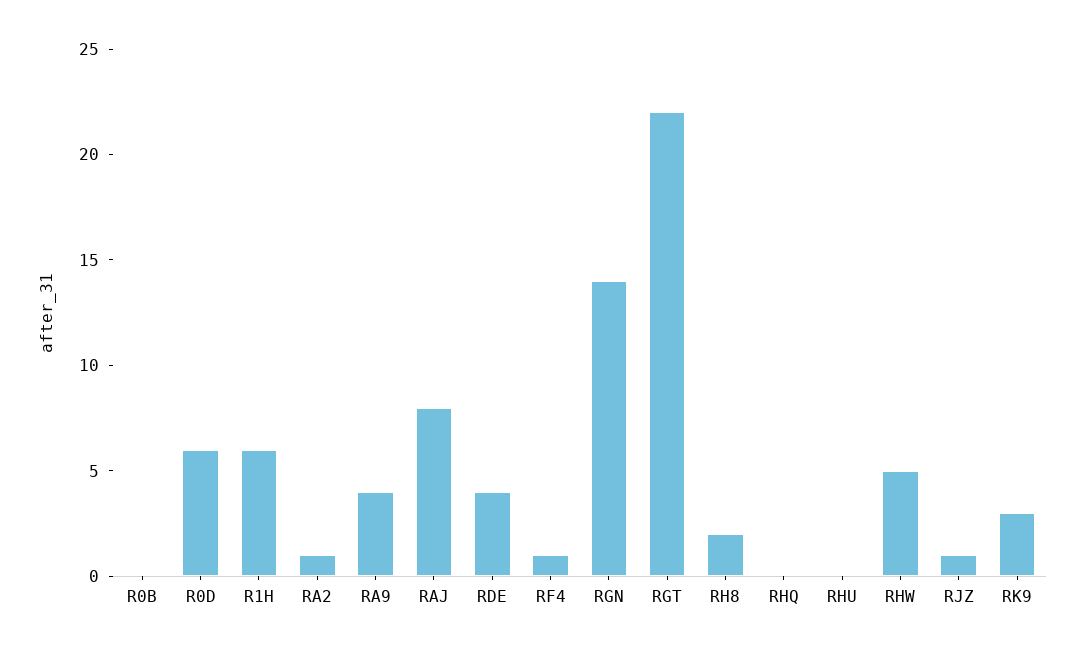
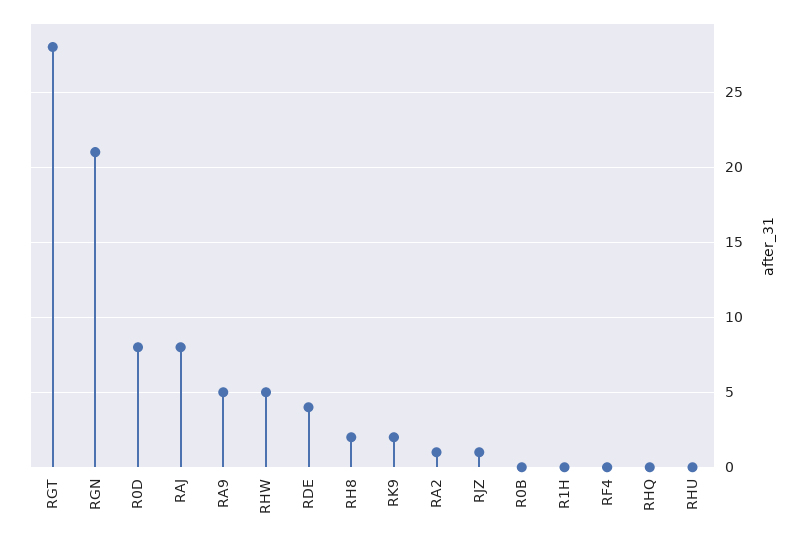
  {
    "R0B": 0,
-   "R0D": 6,
+   "R0D": 8,
-   "R1H": 6,
+   "R1H": 0,
    "RA2": 1,
-   "RA9": 4,
+   "RA9": 5,
    "RAJ": 8,
    "RDE": 4,
-   "RF4": 1,
+   "RF4": 0,
-   "RGN": 14,
+   "RGN": 21,
-   "RGT": 22,
+   "RGT": 28,
    "RH8": 2,
    "RHQ": 0,
    "RHU": 0,
    "RHW": 5,
    "RJZ": 1,
-   "RK9": 3
+   "RK9": 2
  }

